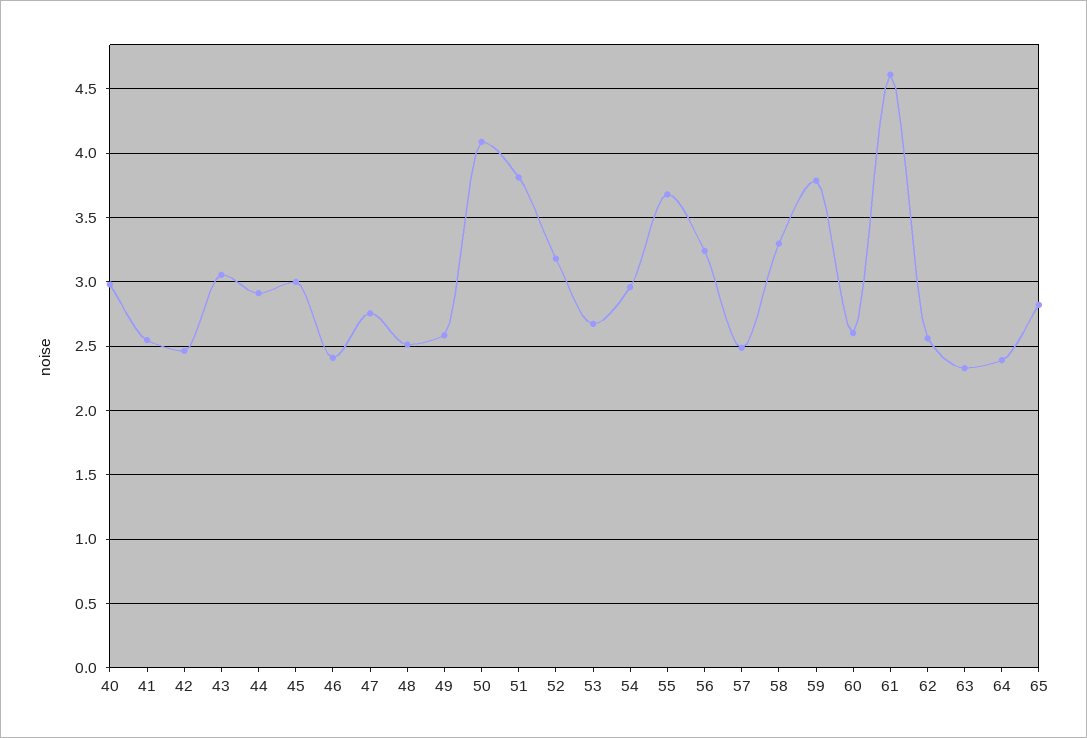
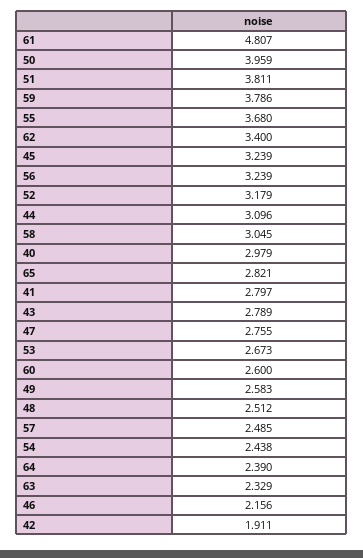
  {
    "40": 2.979,
-   "41": 2.55,
+   "41": 2.797,
-   "42": 2.45,
+   "42": 1.911,
-   "43": 3.05,
+   "43": 2.789,
-   "44": 2.9,
+   "44": 3.096,
-   "45": 3,
+   "45": 3.239,
-   "46": 2.4,
+   "46": 2.156,
    "47": 2.755,
    "48": 2.512,
    "49": 2.583,
-   "50": 4.1,
+   "50": 3.959,
    "51": 3.811,
    "52": 3.179,
    "53": 2.673,
-   "54": 2.95,
+   "54": 2.438,
    "55": 3.68,
    "56": 3.239,
    "57": 2.485,
-   "58": 3.3,
+   "58": 3.045,
    "59": 3.786,
    "60": 2.6,
-   "61": 4.6,
+   "61": 4.807,
-   "62": 2.55,
+   "62": 3.4,
    "63": 2.329,
    "64": 2.39,
    "65": 2.821
  }

